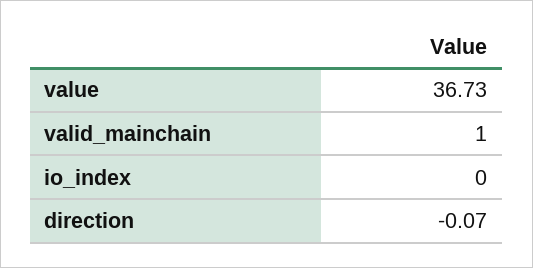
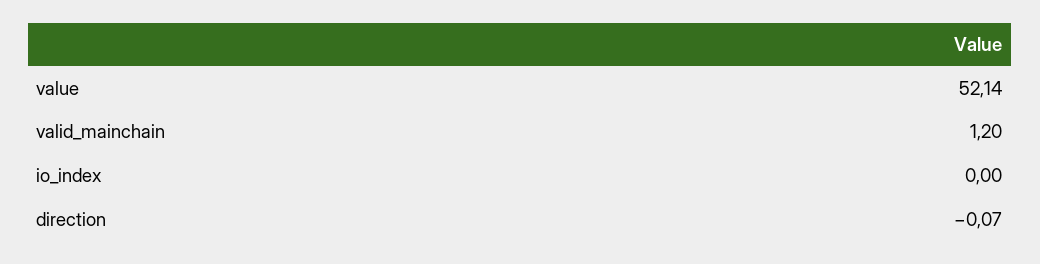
  {
-   "value": 36.73,
+   "value": 52.14,
-   "valid_mainchain": 1,
+   "valid_mainchain": 1.2,
    "io_index": 0,
    "direction": -0.07
  }

